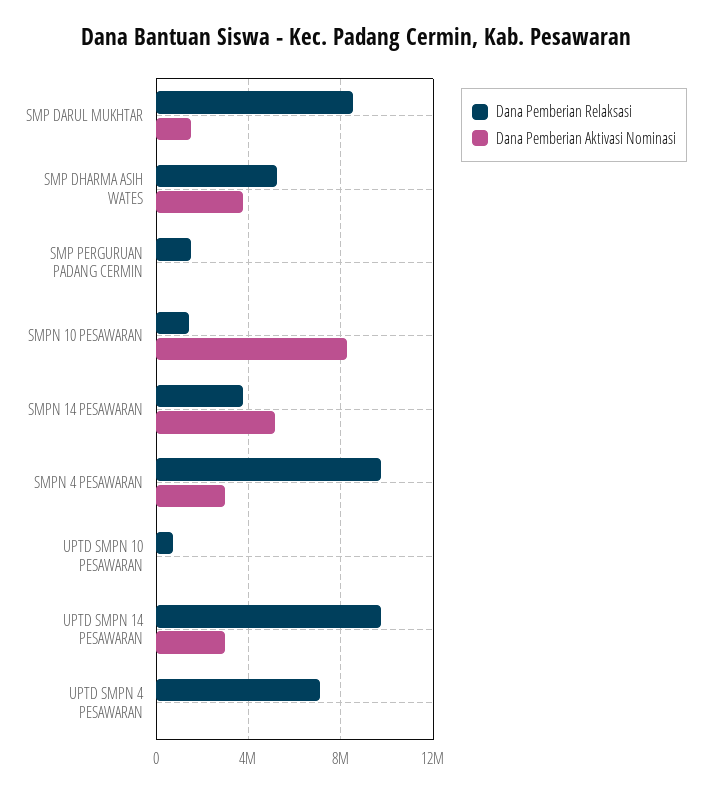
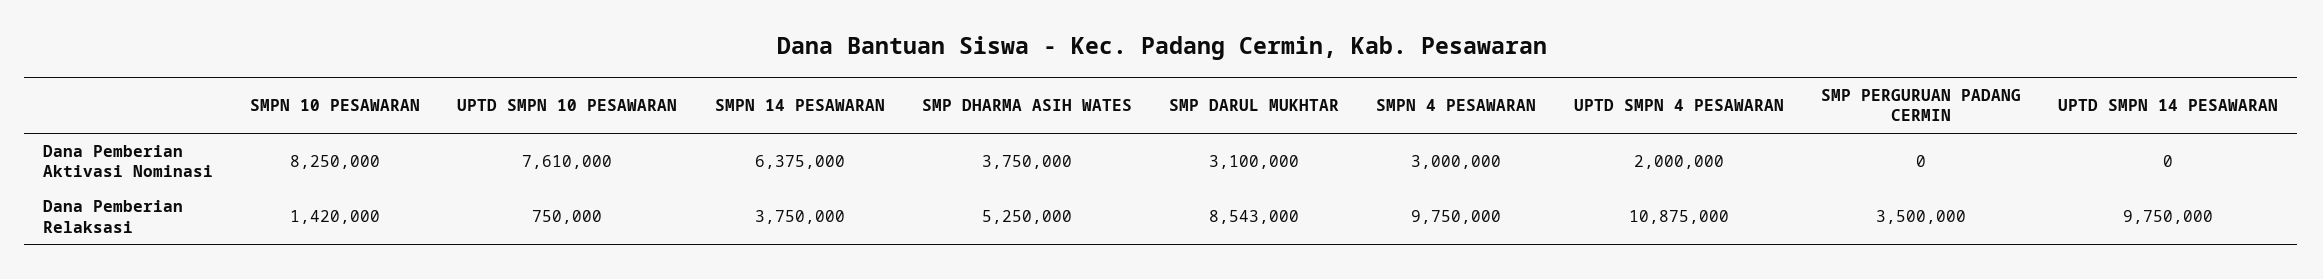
  {
    "Dana Pemberian Relaksasi": {
      "SMP DARUL MUKHTAR": 8543000,
      "SMP DHARMA ASIH WATES": 5250000,
-     "SMP PERGURUAN PADANG CERMIN": 1500000,
+     "SMP PERGURUAN PADANG CERMIN": 3500000,
      "SMPN 10 PESAWARAN": 1420000,
      "SMPN 14 PESAWARAN": 3750000,
      "SMPN 4 PESAWARAN": 9750000,
      "UPTD SMPN 10 PESAWARAN": 750000,
      "UPTD SMPN 14 PESAWARAN": 9750000,
-     "UPTD SMPN 4 PESAWARAN": 7000000
+     "UPTD SMPN 4 PESAWARAN": 10875000
    },
    "Dana Pemberian Aktivasi Nominasi": {
-     "SMP DARUL MUKHTAR": 1500000,
+     "SMP DARUL MUKHTAR": 3100000,
      "SMP DHARMA ASIH WATES": 3750000,
      "SMP PERGURUAN PADANG CERMIN": 0,
      "SMPN 10 PESAWARAN": 8250000,
-     "SMPN 14 PESAWARAN": 5000000,
+     "SMPN 14 PESAWARAN": 6375000,
      "SMPN 4 PESAWARAN": 3000000,
-     "UPTD SMPN 10 PESAWARAN": 0,
+     "UPTD SMPN 10 PESAWARAN": 7610000,
-     "UPTD SMPN 14 PESAWARAN": 3000000,
+     "UPTD SMPN 14 PESAWARAN": 0,
-     "UPTD SMPN 4 PESAWARAN": 0
+     "UPTD SMPN 4 PESAWARAN": 2000000
    }
  }

